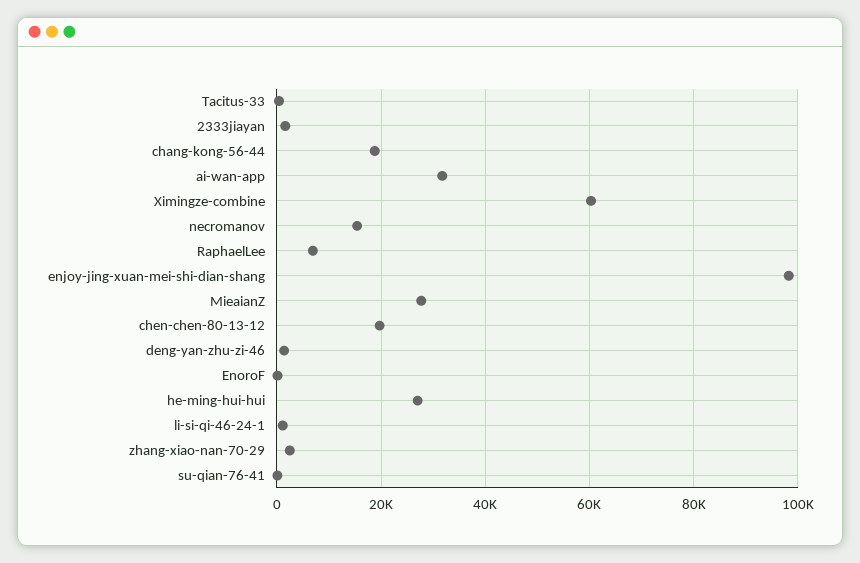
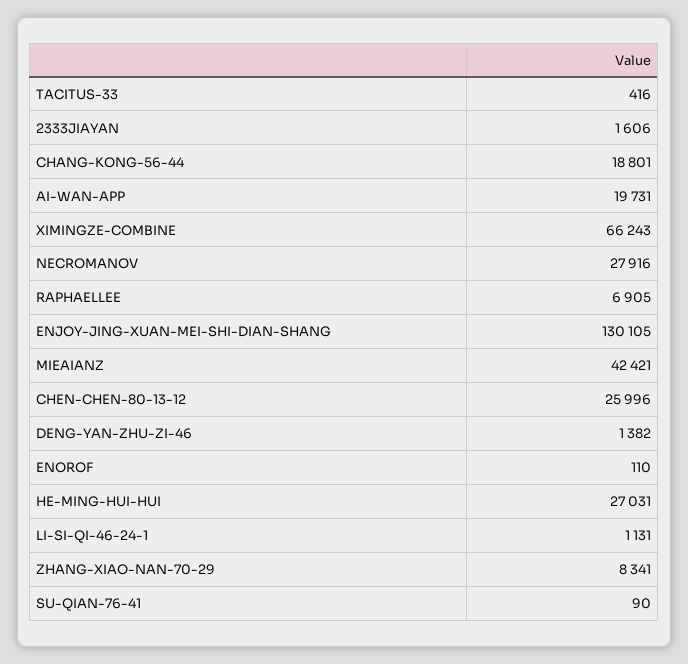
  {
    "Tacitus-33": 416,
    "2333jiayan": 1606,
    "chang-kong-56-44": 18801,
-   "ai-wan-app": 32000,
+   "ai-wan-app": 19731,
-   "Ximingze-combine": 60000,
+   "Ximingze-combine": 66243,
-   "necromanov": 16000,
+   "necromanov": 27916,
    "RaphaelLee": 6905,
-   "enjoy-jing-xuan-mei-shi-dian-shang": 98000,
+   "enjoy-jing-xuan-mei-shi-dian-shang": 130105,
-   "MieaianZ": 28000,
+   "MieaianZ": 42421,
-   "chen-chen-80-13-12": 20000,
+   "chen-chen-80-13-12": 25996,
    "deng-yan-zhu-zi-46": 1382,
    "EnoroF": 110,
    "he-ming-hui-hui": 27031,
    "li-si-qi-46-24-1": 1131,
-   "zhang-xiao-nan-70-29": 2000,
+   "zhang-xiao-nan-70-29": 8341,
    "su-qian-76-41": 90
  }

